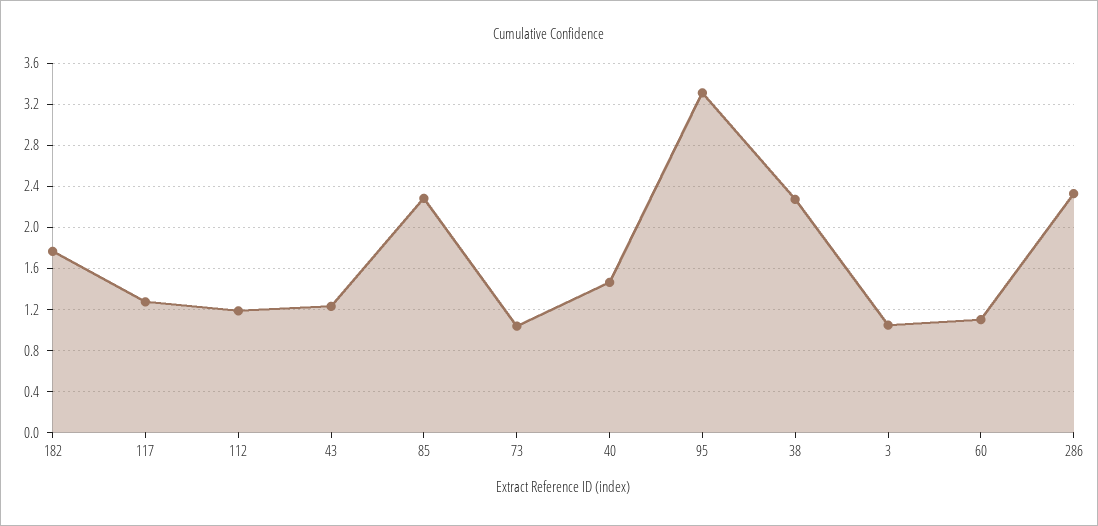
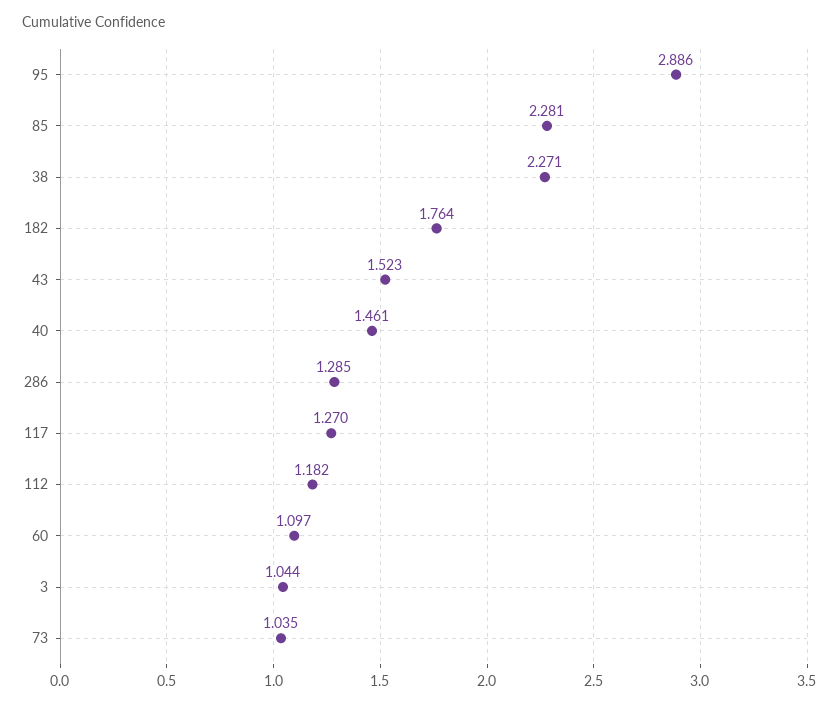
  {
    "182": 1.764,
    "117": 1.27,
    "112": 1.182,
-   "43": 1.2,
+   "43": 1.523,
    "85": 2.281,
    "73": 1.035,
    "40": 1.461,
-   "95": 3.3,
+   "95": 2.886,
    "38": 2.271,
    "3": 1.044,
    "60": 1.097,
-   "286": 2.3
+   "286": 1.285
  }

